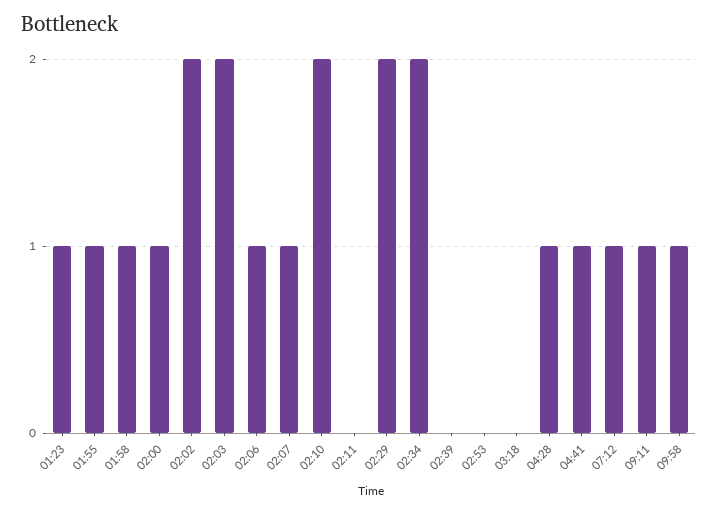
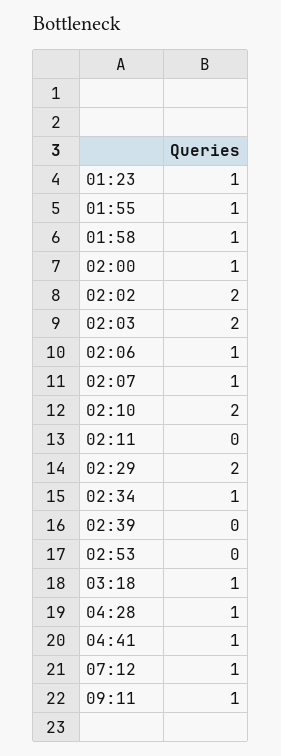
  {
    "01:23": 1,
    "01:55": 1,
    "01:58": 1,
    "02:00": 1,
    "02:02": 2,
    "02:03": 2,
    "02:06": 1,
    "02:07": 1,
    "02:10": 2,
    "02:11": 0,
    "02:29": 2,
-   "02:34": 2,
+   "02:34": 1,
    "02:39": 0,
    "02:53": 0,
-   "03:18": 0,
+   "03:18": 1,
    "04:28": 1,
    "04:41": 1,
    "07:12": 1,
-   "09:11": 1,
+   "09:11": 1
-   "09:58": 1
  }

